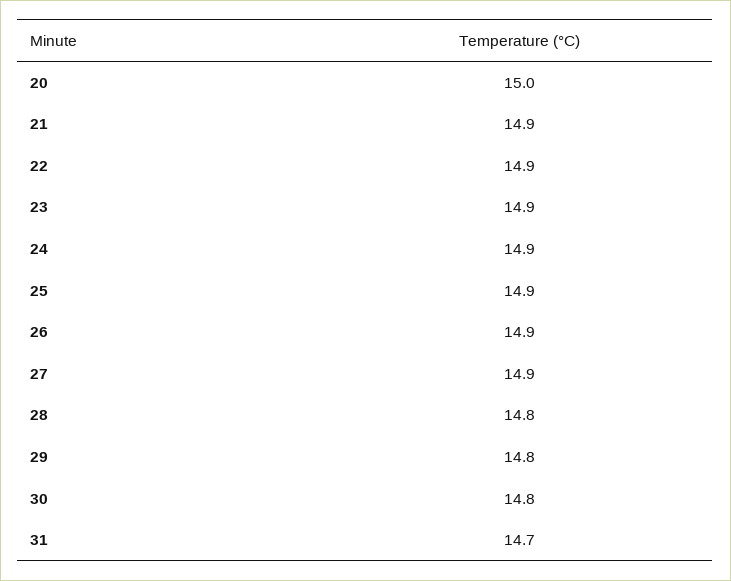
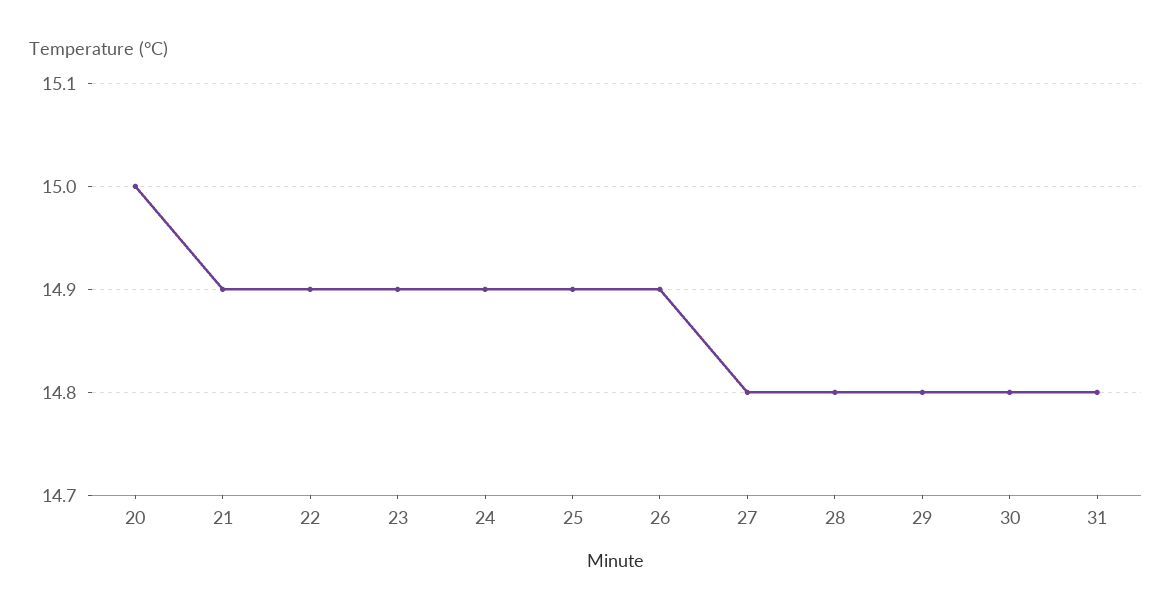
  {
    "20": 15,
    "21": 14.9,
    "22": 14.9,
    "23": 14.9,
    "24": 14.9,
    "25": 14.9,
    "26": 14.9,
-   "27": 14.9,
+   "27": 14.8,
    "28": 14.8,
    "29": 14.8,
    "30": 14.8,
-   "31": 14.7
+   "31": 14.8
  }

